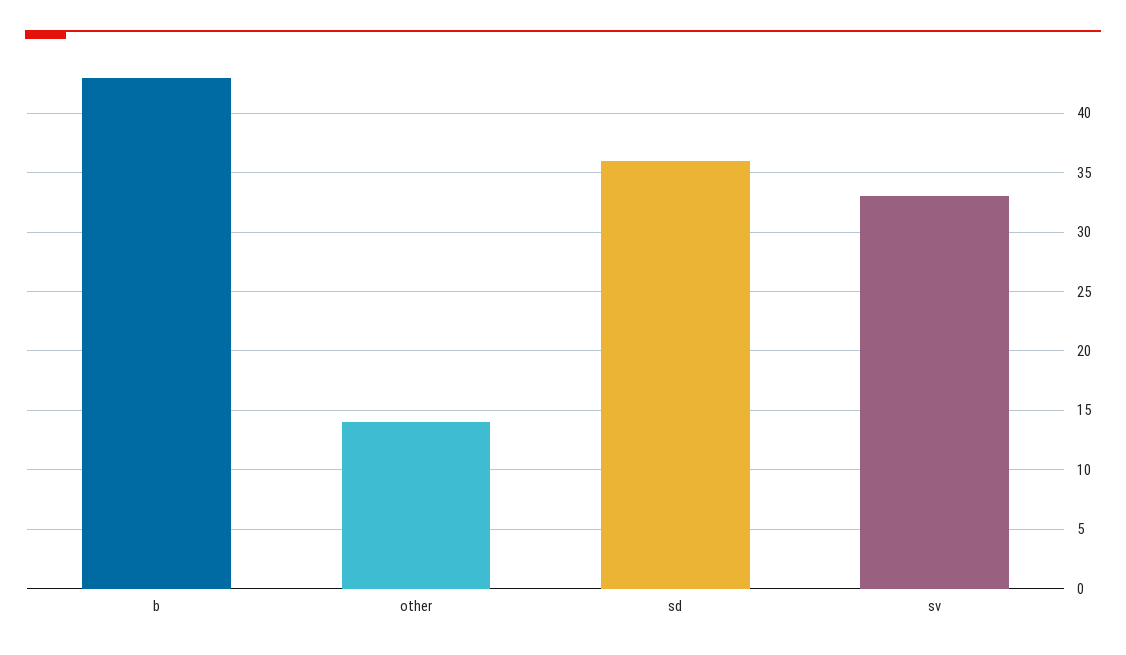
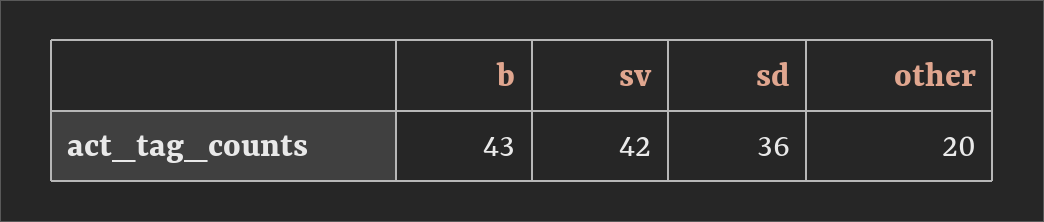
  {
    "b": 43,
-   "other": 14,
+   "other": 20,
    "sd": 36,
-   "sv": 33
+   "sv": 42
  }

